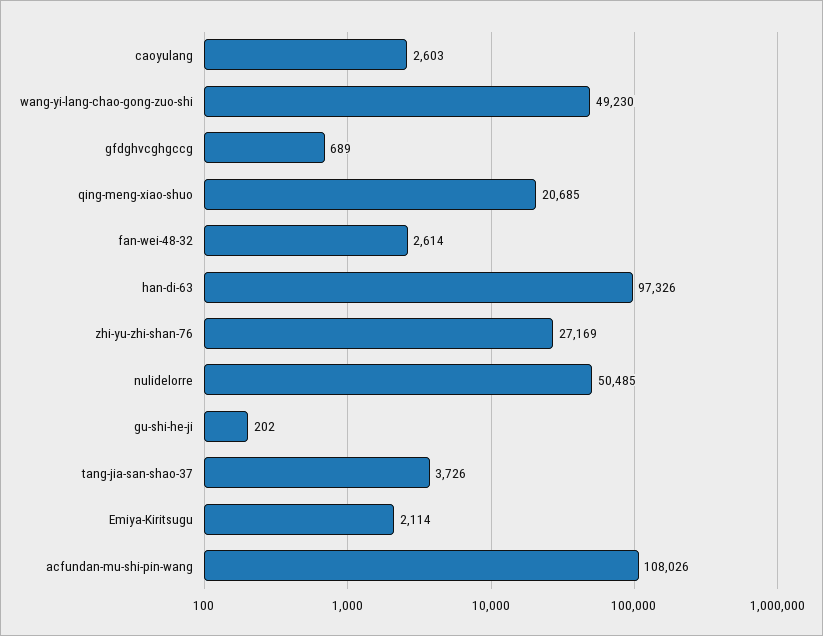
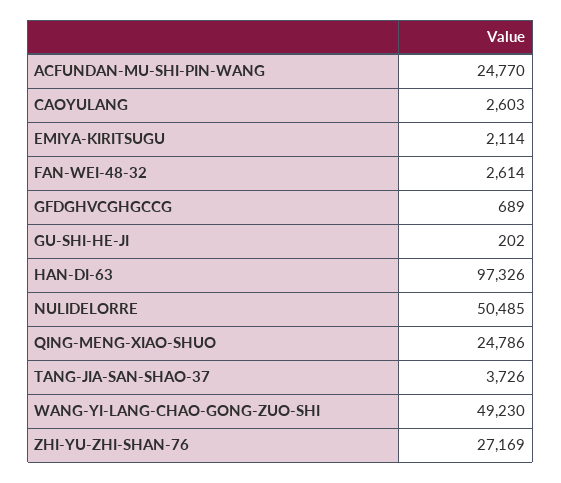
  {
    "caoyulang": 2603,
    "wang-yi-lang-chao-gong-zuo-shi": 49230,
    "gfdghvcghgccg": 689,
-   "qing-meng-xiao-shuo": 20685,
+   "qing-meng-xiao-shuo": 24786,
    "fan-wei-48-32": 2614,
    "han-di-63": 97326,
    "zhi-yu-zhi-shan-76": 27169,
    "nulidelorre": 50485,
    "gu-shi-he-ji": 202,
    "tang-jia-san-shao-37": 3726,
    "Emiya-Kiritsugu": 2114,
-   "acfundan-mu-shi-pin-wang": 108026
+   "acfundan-mu-shi-pin-wang": 24770
  }

